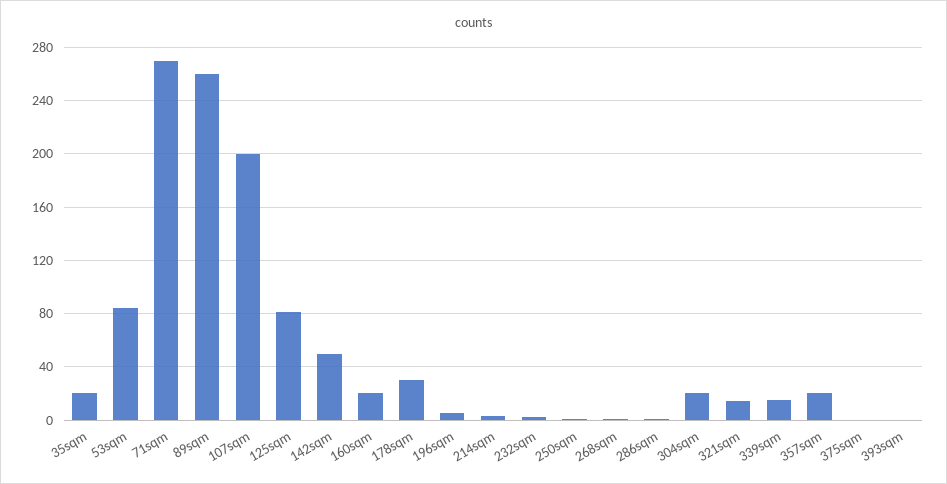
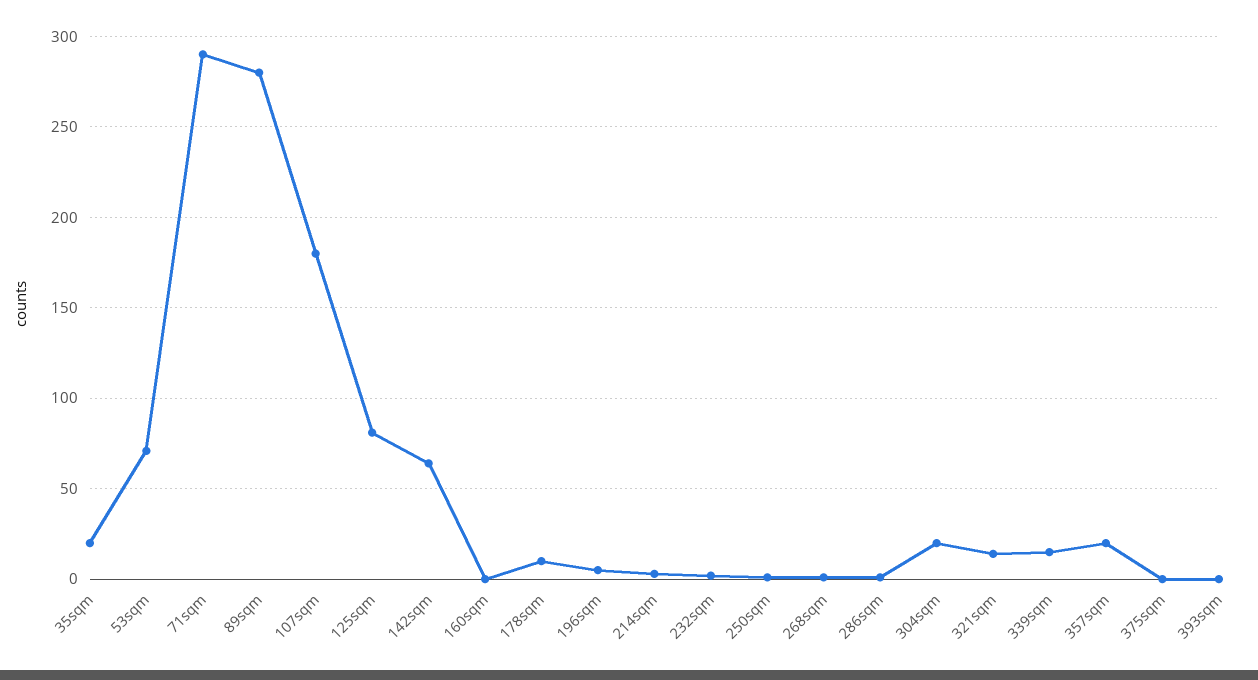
  {
    "35sqm": 20,
-   "53sqm": 85,
+   "53sqm": 70,
-   "71sqm": 270,
+   "71sqm": 290,
-   "89sqm": 260,
+   "89sqm": 280,
-   "107sqm": 200,
+   "107sqm": 180,
    "125sqm": 80,
-   "142sqm": 50,
+   "142sqm": 65,
-   "160sqm": 20,
+   "160sqm": 0,
-   "178sqm": 30,
+   "178sqm": 10,
    "196sqm": 5,
    "214sqm": 5,
    "232sqm": 0,
    "250sqm": 0,
    "268sqm": 0,
    "286sqm": 0,
    "304sqm": 20,
    "321sqm": 15,
    "339sqm": 15,
    "357sqm": 20,
    "375sqm": 0,
    "393sqm": 0
  }

